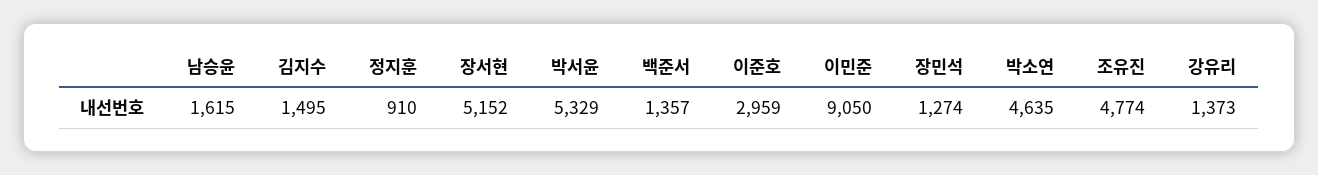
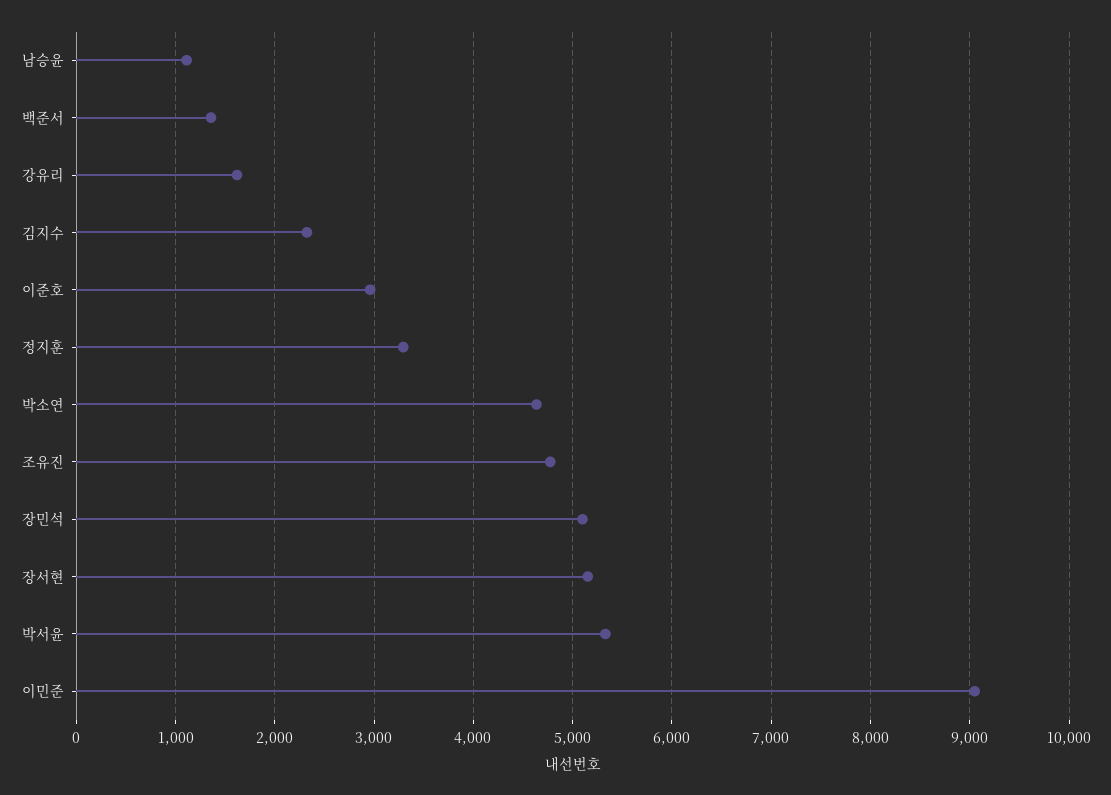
  {
-   "남승윤": 1615,
+   "남승윤": 1100,
-   "김지수": 1495,
+   "김지수": 2300,
-   "정지훈": 910,
+   "정지훈": 3300,
    "장서현": 5152,
    "박서윤": 5329,
    "백준서": 1357,
    "이준호": 2959,
    "이민준": 9050,
-   "장민석": 1274,
+   "장민석": 5100,
    "박소연": 4635,
    "조유진": 4774,
-   "강유리": 1373
+   "강유리": 1600
  }

